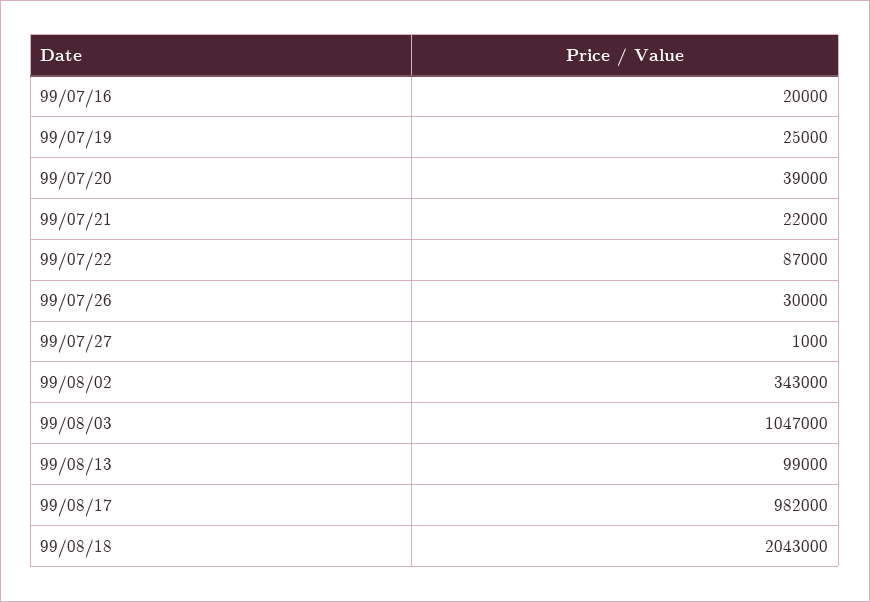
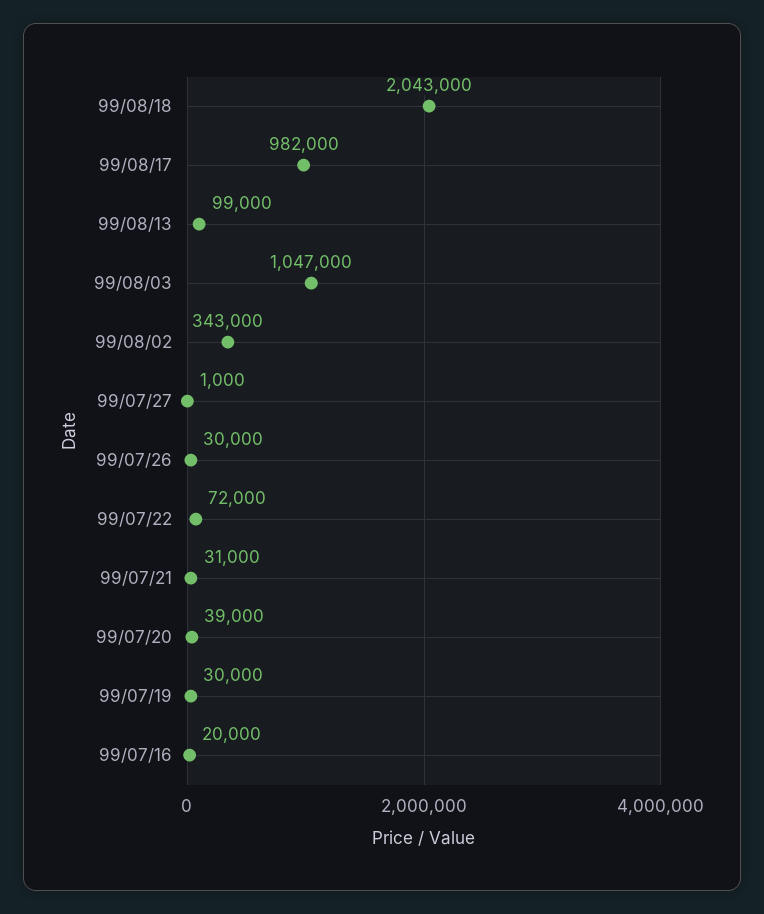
  {
    "99/07/16": 20000,
-   "99/07/19": 25000,
+   "99/07/19": 30000,
    "99/07/20": 39000,
-   "99/07/21": 22000,
+   "99/07/21": 31000,
-   "99/07/22": 87000,
+   "99/07/22": 72000,
    "99/07/26": 30000,
    "99/07/27": 1000,
    "99/08/02": 343000,
    "99/08/03": 1047000,
    "99/08/13": 99000,
    "99/08/17": 982000,
    "99/08/18": 2043000
  }

